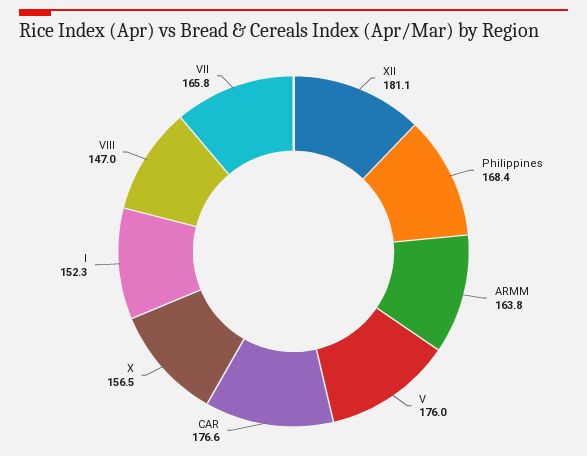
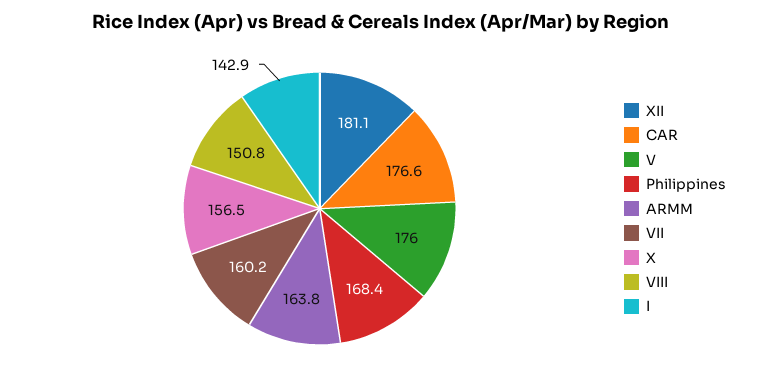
  {
    "XII": 181.1,
    "Philippines": 168.4,
    "ARMM": 163.8,
    "V": 176,
    "CAR": 176.6,
    "X": 156.5,
-   "I": 152.3,
+   "I": 142.9,
-   "VIII": 147,
+   "VIII": 150.8,
-   "VII": 165.8
+   "VII": 160.2
  }

